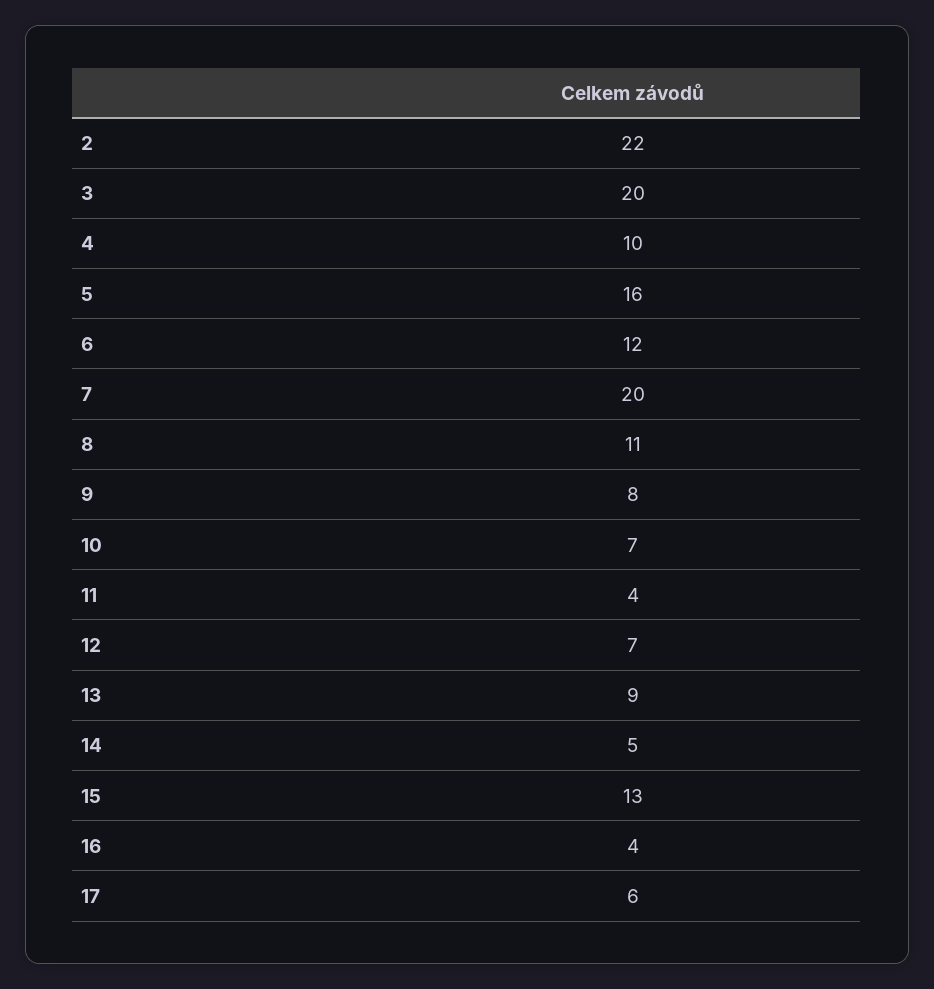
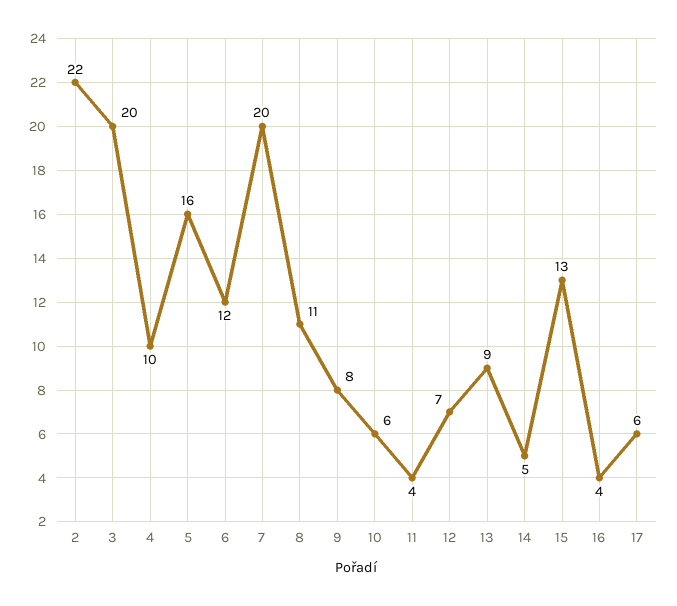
  {
    "2": 22,
    "3": 20,
    "4": 10,
    "5": 16,
    "6": 12,
    "7": 20,
    "8": 11,
    "9": 8,
-   "10": 7,
+   "10": 6,
    "11": 4,
    "12": 7,
    "13": 9,
    "14": 5,
    "15": 13,
    "16": 4,
    "17": 6
  }

